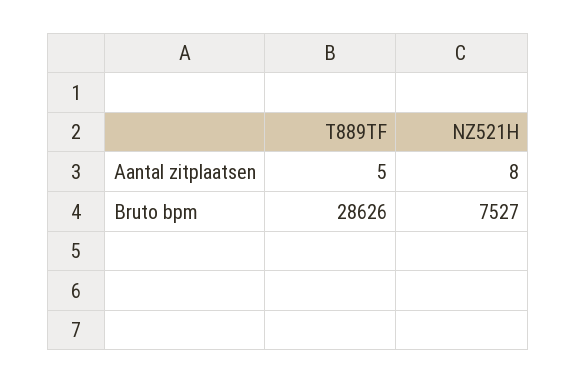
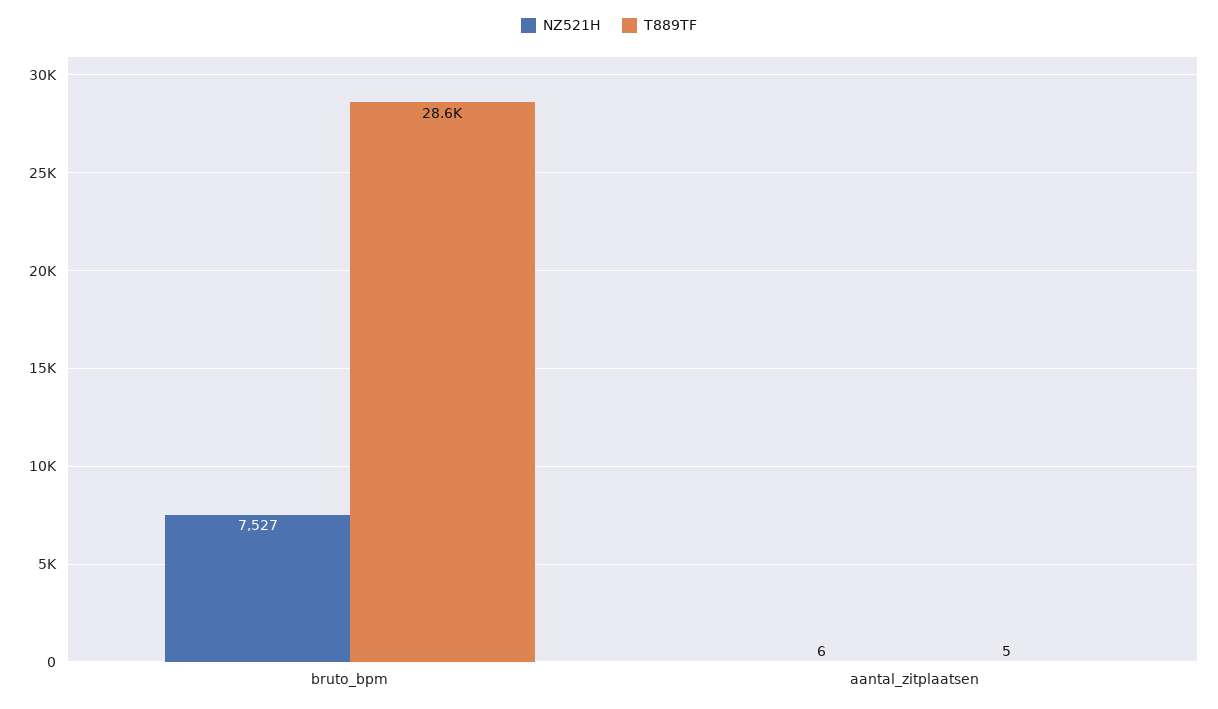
  {
    "T889TF": {
      "Aantal zitplaatsen": 5,
      "Bruto bpm": 28626
    },
    "NZ521H": {
-     "Aantal zitplaatsen": 8,
+     "Aantal zitplaatsen": 6,
      "Bruto bpm": 7527
    }
  }

